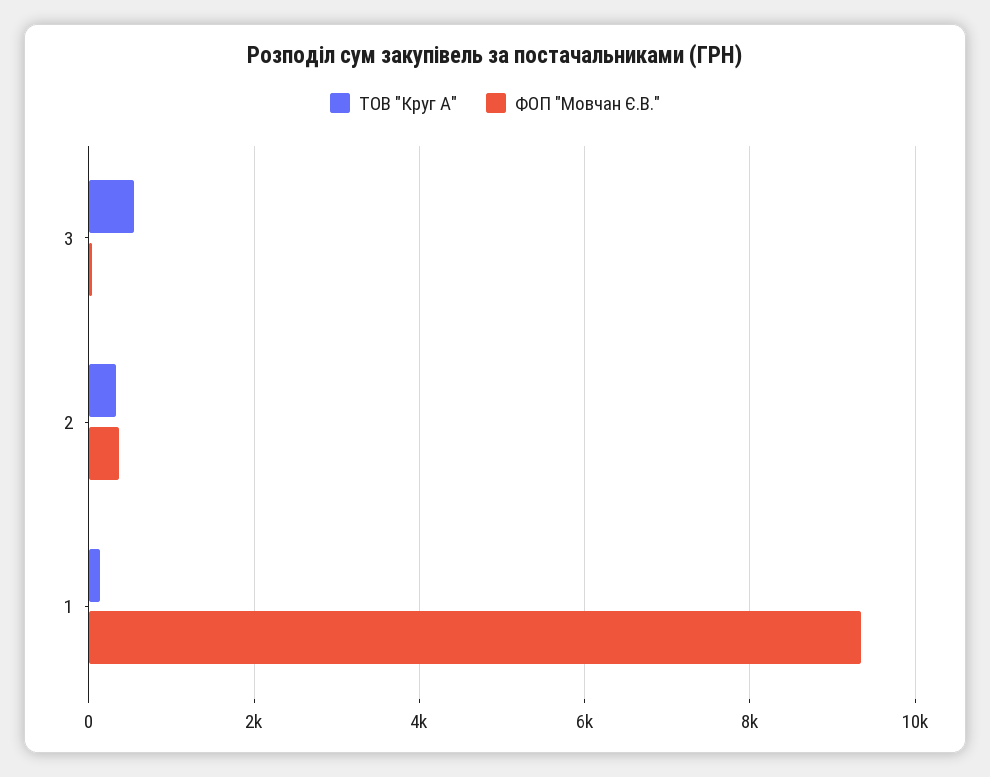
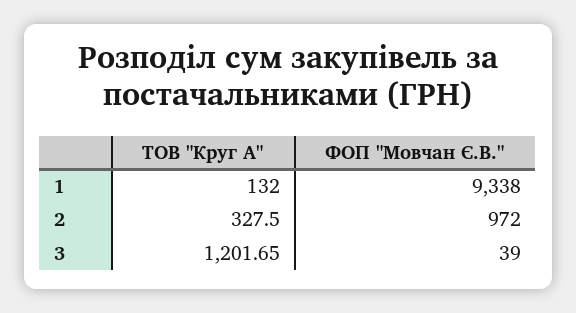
  {
    "ТОВ \"Круг А\"": {
-     "3": 600,
+     "3": 1201.65,
      "2": 327.5,
      "1": 132
    },
    "ФОП \"Мовчан Є.В.\"": {
      "3": 39,
-     "2": 400,
+     "2": 972,
      "1": 9338
    }
  }

